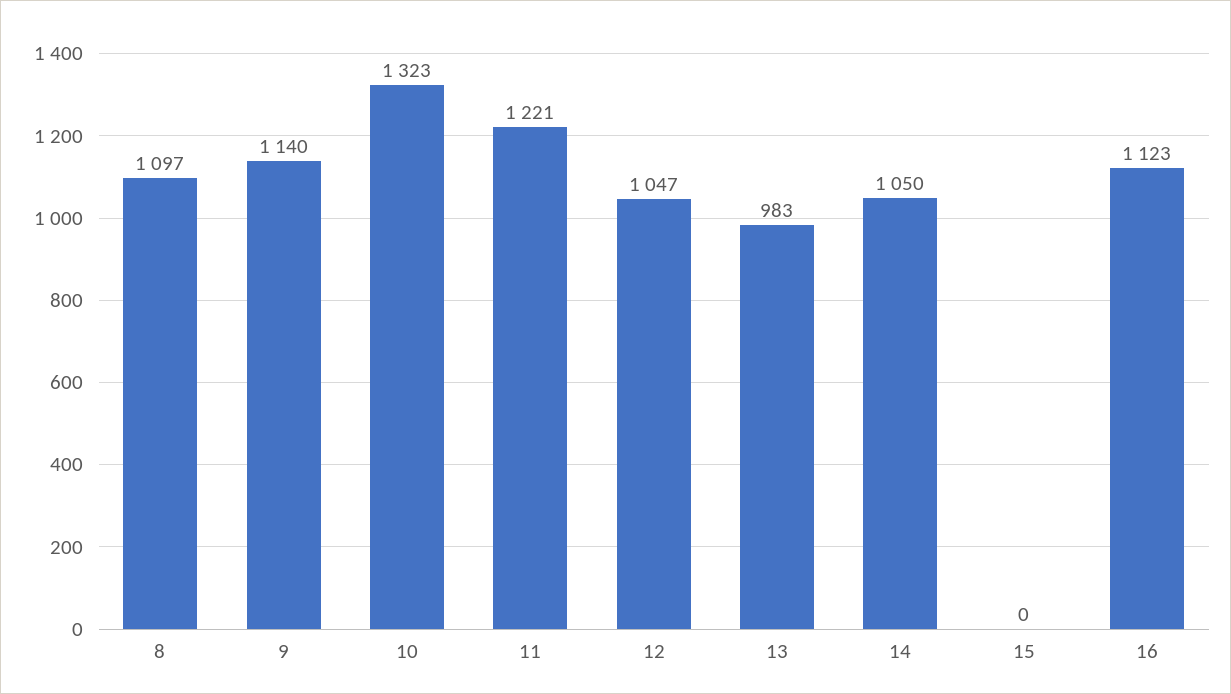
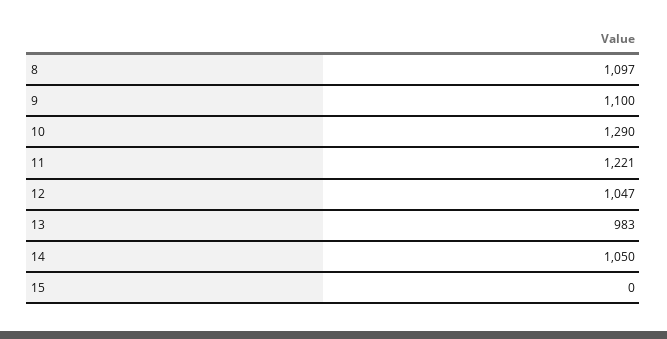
  {
    "8": 1097,
-   "9": 1140,
+   "9": 1100,
-   "10": 1323,
+   "10": 1290,
    "11": 1221,
    "12": 1047,
    "13": 983,
    "14": 1050,
-   "15": 0,
+   "15": 0
-   "16": 1123
  }

